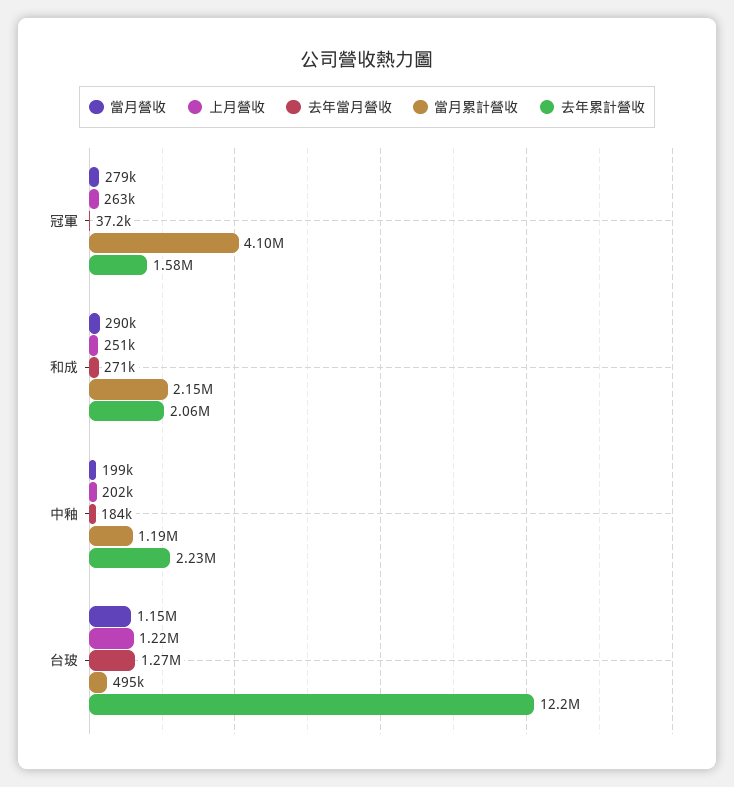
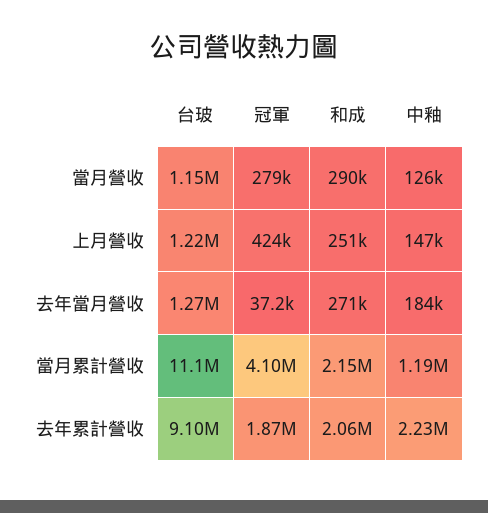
  {
    "當月營收": {
      "冠軍": 279000,
      "和成": 290000,
-     "中釉": 199000,
+     "中釉": 126000,
      "台玻": 1150000
    },
    "上月營收": {
-     "冠軍": 263000,
+     "冠軍": 424000,
      "和成": 251000,
-     "中釉": 202000,
+     "中釉": 147000,
      "台玻": 1220000
    },
    "去年當月營收": {
      "冠軍": 37200,
      "和成": 271000,
      "中釉": 184000,
      "台玻": 1270000
    },
    "當月累計營收": {
      "冠軍": 4100000,
      "和成": 2150000,
      "中釉": 1190000,
-     "台玻": 495000
+     "台玻": 11100000
    },
    "去年累計營收": {
-     "冠軍": 1580000,
+     "冠軍": 1870000,
      "和成": 2060000,
      "中釉": 2230000,
-     "台玻": 12200000
+     "台玻": 9100000
    }
  }

